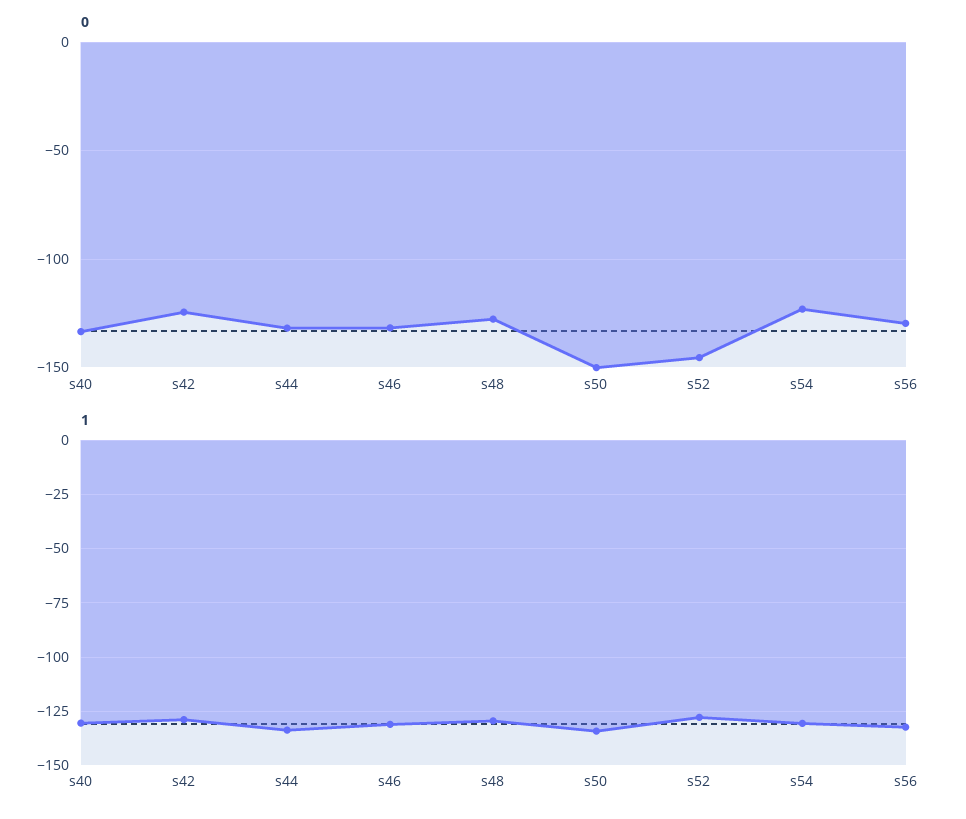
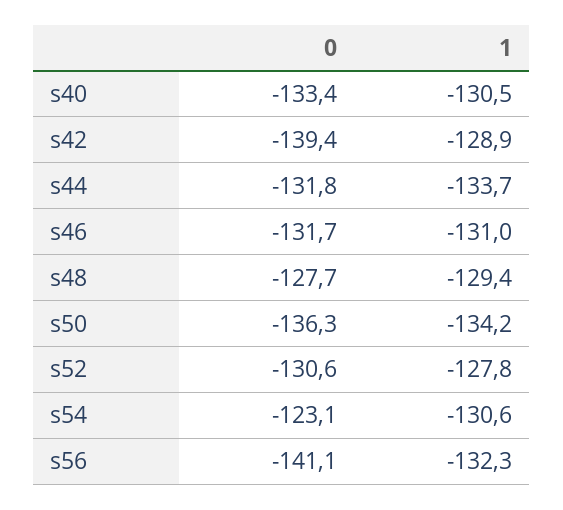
  {
    "0": {
      "s40": -133.4,
-     "s42": -125,
+     "s42": -139.4,
      "s44": -131.8,
      "s46": -131.7,
      "s48": -127.7,
-     "s50": -150,
+     "s50": -136.3,
-     "s52": -145,
+     "s52": -130.6,
      "s54": -123.1,
-     "s56": -130
+     "s56": -141.1
    },
    "1": {
      "s40": -130.5,
      "s42": -128.9,
      "s44": -133.7,
      "s46": -131,
      "s48": -129.4,
      "s50": -134.2,
      "s52": -127.8,
      "s54": -130.6,
      "s56": -132.3
    }
  }

